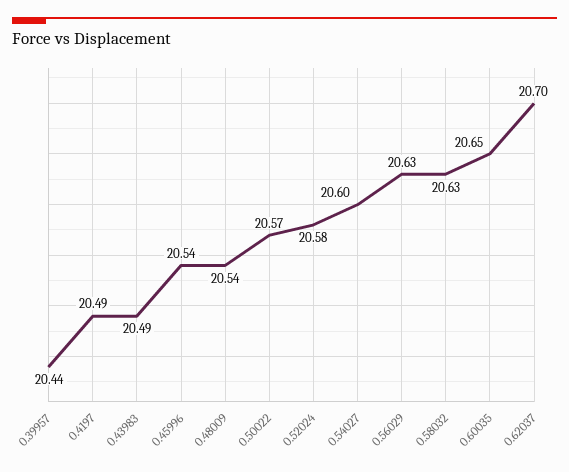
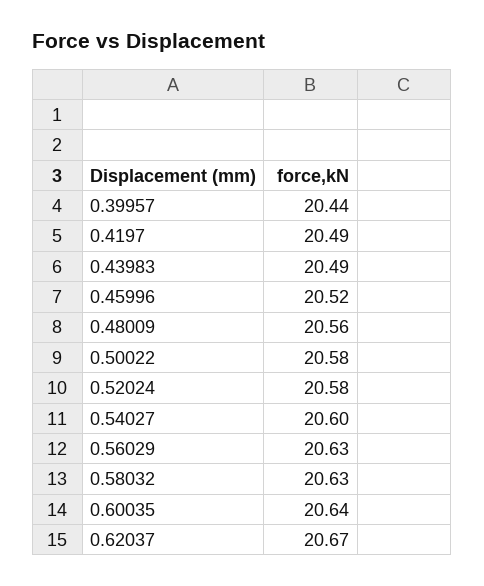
  {
    "0.39957": 20.44,
    "0.4197": 20.49,
    "0.43983": 20.49,
-   "0.45996": 20.54,
+   "0.45996": 20.52,
-   "0.48009": 20.54,
+   "0.48009": 20.56,
-   "0.50022": 20.57,
+   "0.50022": 20.58,
    "0.52024": 20.58,
    "0.54027": 20.6,
    "0.56029": 20.63,
    "0.58032": 20.63,
-   "0.60035": 20.65,
+   "0.60035": 20.64,
-   "0.62037": 20.7
+   "0.62037": 20.67
  }

